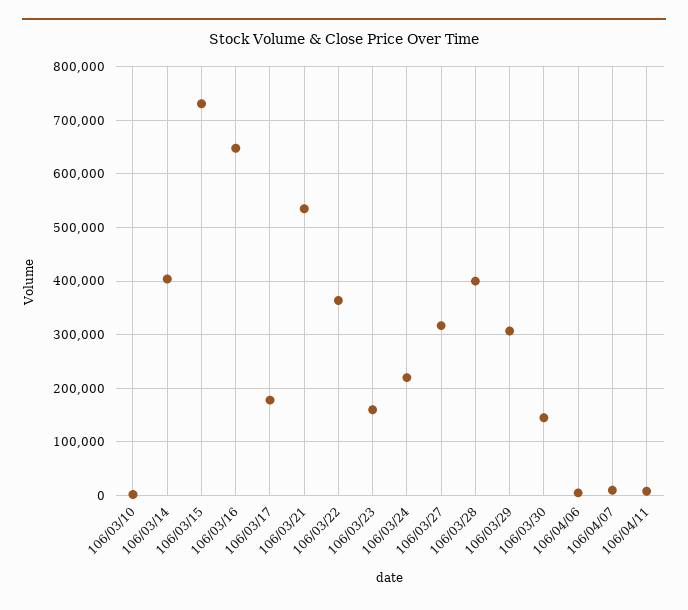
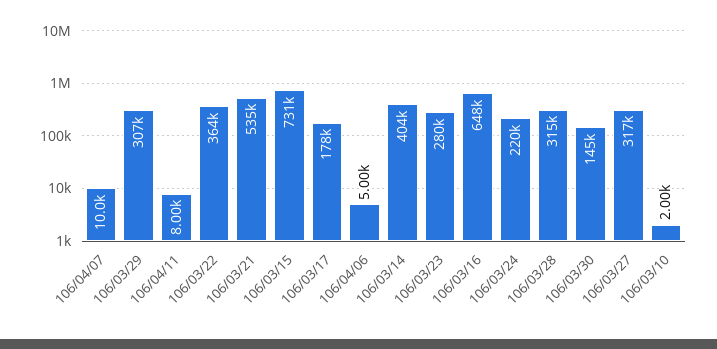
  {
    "106/03/10": 2000,
    "106/03/14": 404000,
    "106/03/15": 731000,
    "106/03/16": 648000,
    "106/03/17": 178000,
    "106/03/21": 535000,
    "106/03/22": 364000,
-   "106/03/23": 160000,
+   "106/03/23": 280000,
    "106/03/24": 220000,
    "106/03/27": 317000,
-   "106/03/28": 400000,
+   "106/03/28": 315000,
    "106/03/29": 307000,
    "106/03/30": 145000,
    "106/04/06": 5000,
    "106/04/07": 10000,
    "106/04/11": 8000
  }

